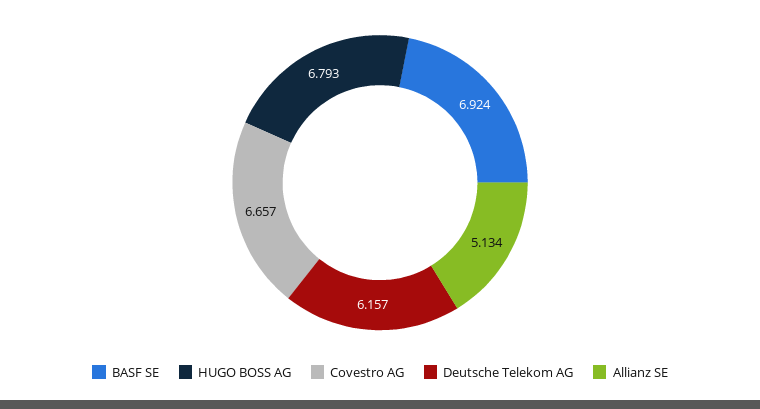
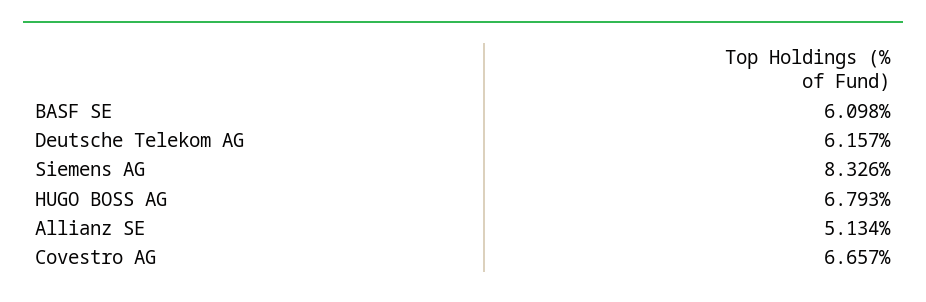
  {
-   "BASF SE": 6.924,
+   "BASF SE": 6.098,
    "HUGO BOSS AG": 6.793,
    "Covestro AG": 6.657,
    "Deutsche Telekom AG": 6.157,
-   "Allianz SE": 5.134
+   "Allianz SE": 5.134,
+   "Siemens AG": 8.326
  }

